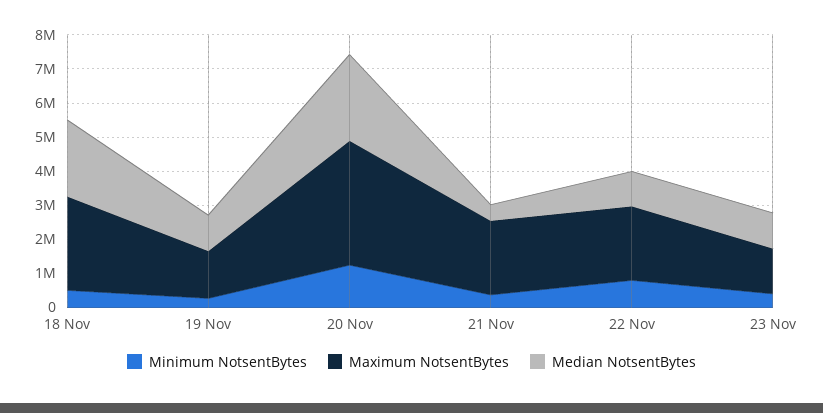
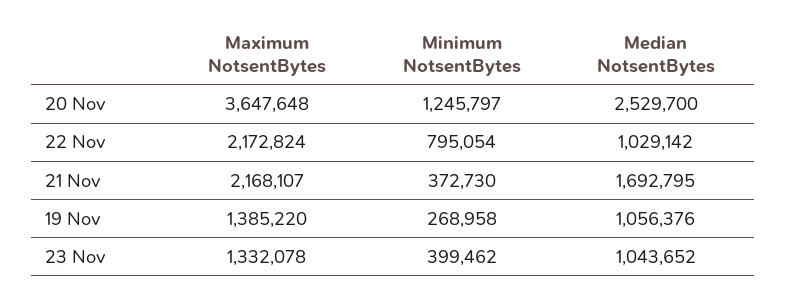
  {
    "Minimum NotsentBytes": {
-     "18 Nov": 500000,
      "19 Nov": 268958,
      "20 Nov": 1245797,
      "21 Nov": 372730,
      "22 Nov": 795054,
      "23 Nov": 399462
    },
    "Maximum NotsentBytes": {
-     "18 Nov": 2750000,
      "19 Nov": 1385220,
      "20 Nov": 3647648,
      "21 Nov": 2168107,
      "22 Nov": 2172824,
      "23 Nov": 1332078
    },
    "Median NotsentBytes": {
-     "18 Nov": 2250000,
      "19 Nov": 1056376,
      "20 Nov": 2529700,
-     "21 Nov": 500000,
+     "21 Nov": 1692795,
      "22 Nov": 1029142,
      "23 Nov": 1043652
    }
  }

